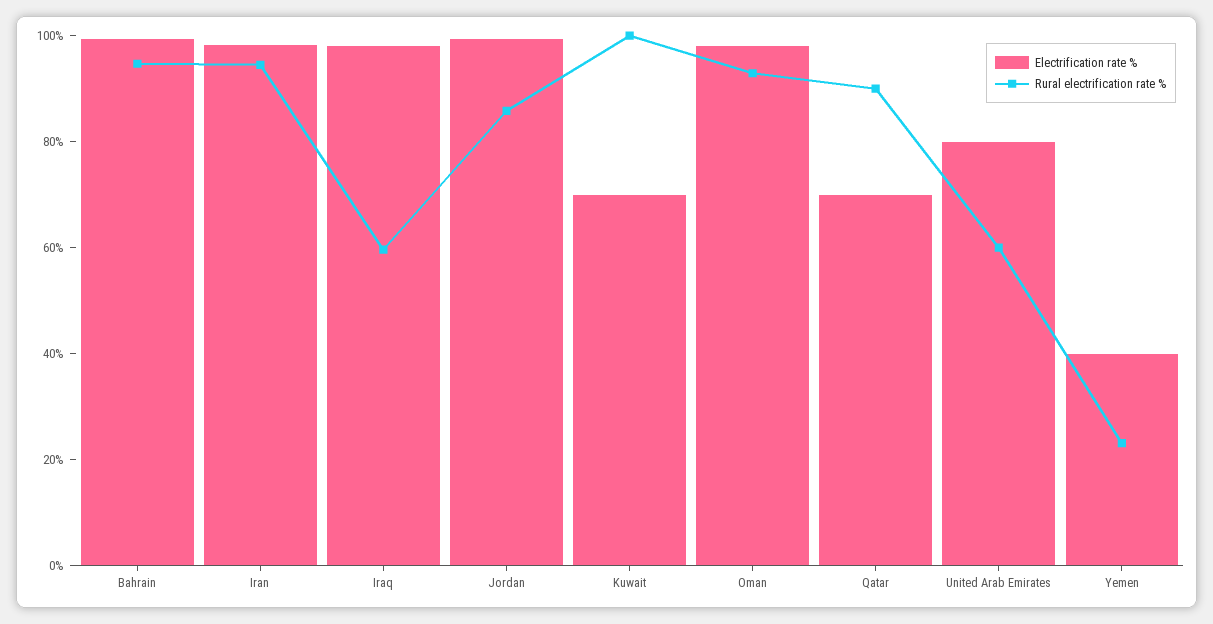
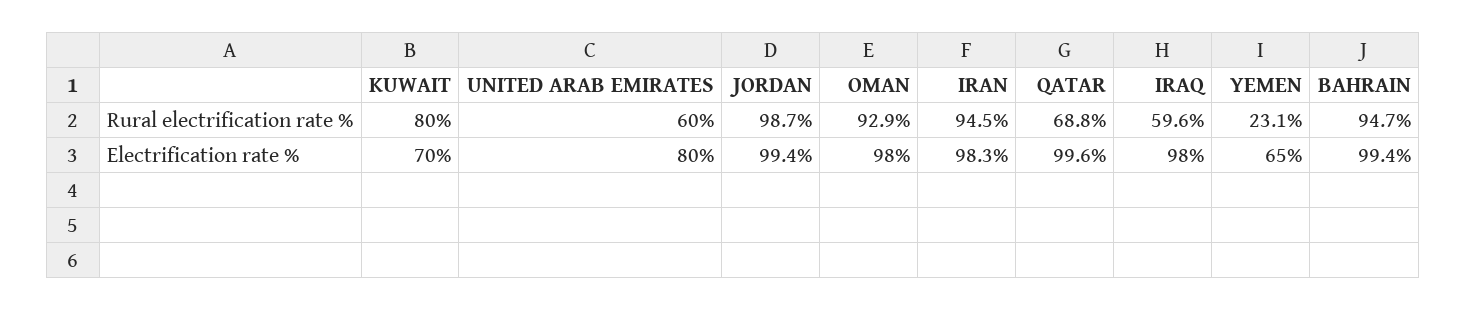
  {
    "Electrification rate %": {
      "Bahrain": 99.4,
      "Iran": 98.3,
      "Iraq": 98,
      "Jordan": 99.4,
      "Kuwait": 70,
      "Oman": 98,
-     "Qatar": 70,
+     "Qatar": 99.6,
      "United Arab Emirates": 80,
-     "Yemen": 40
+     "Yemen": 65
    },
    "Rural electrification rate %": {
      "Bahrain": 94.7,
      "Iran": 94.5,
      "Iraq": 59.6,
-     "Jordan": 85,
+     "Jordan": 98.7,
-     "Kuwait": 100,
+     "Kuwait": 80,
      "Oman": 92.9,
-     "Qatar": 90,
+     "Qatar": 68.8,
      "United Arab Emirates": 60,
      "Yemen": 23.1
    }
  }

